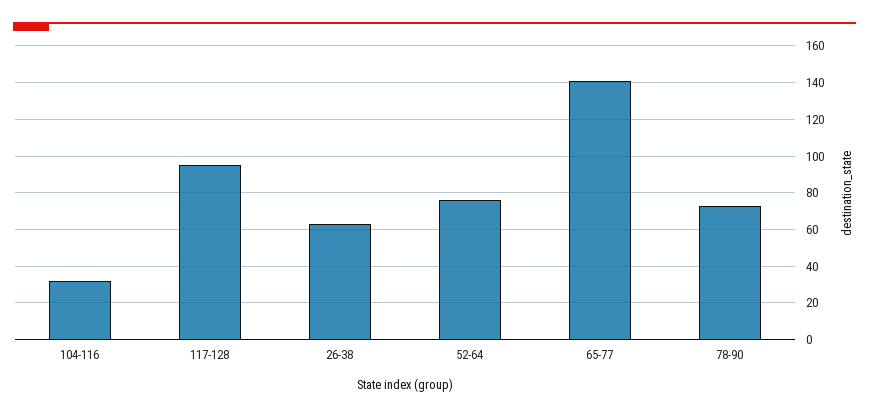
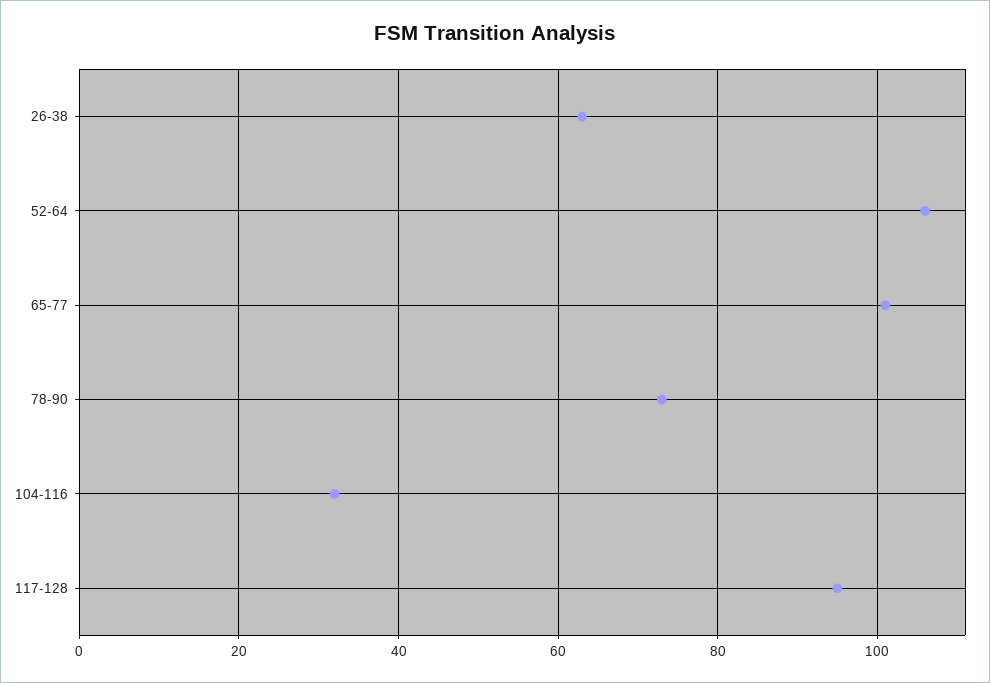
  {
    "104-116": 30,
    "117-128": 95,
    "26-38": 65,
-   "52-64": 75,
+   "52-64": 105,
-   "65-77": 140,
+   "65-77": 100,
    "78-90": 75
  }

